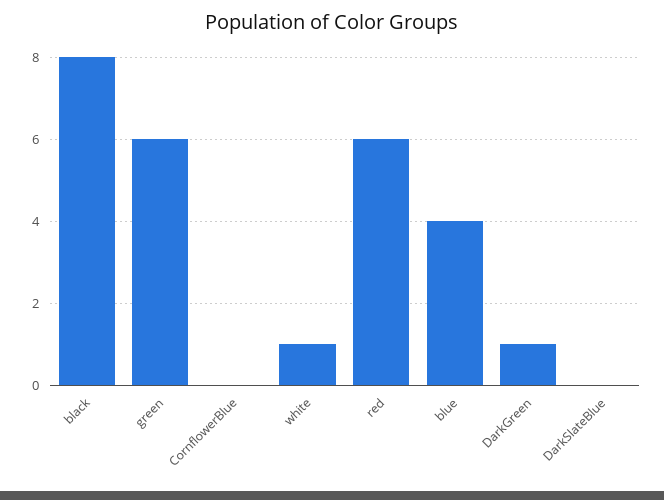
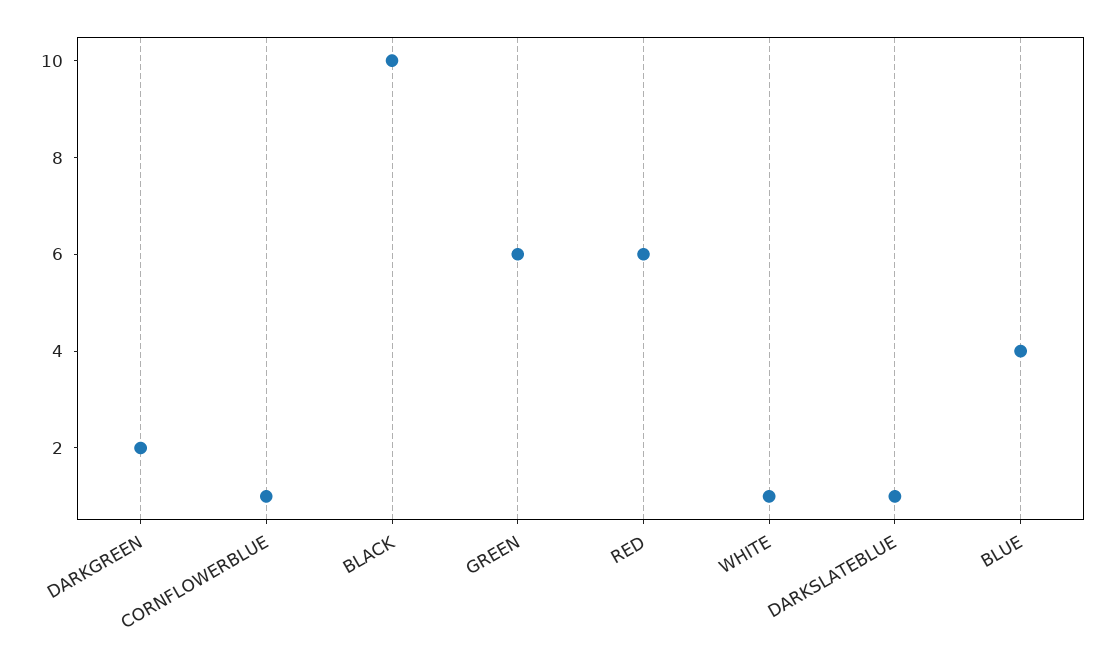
  {
-   "black": 8,
+   "black": 10,
    "green": 6,
-   "CornflowerBlue": 0,
+   "CornflowerBlue": 1,
    "white": 1,
    "red": 6,
    "blue": 4,
-   "DarkGreen": 1,
+   "DarkGreen": 2,
-   "DarkSlateBlue": 0
+   "DarkSlateBlue": 1
  }

